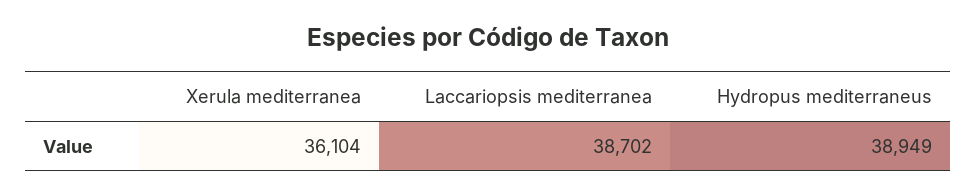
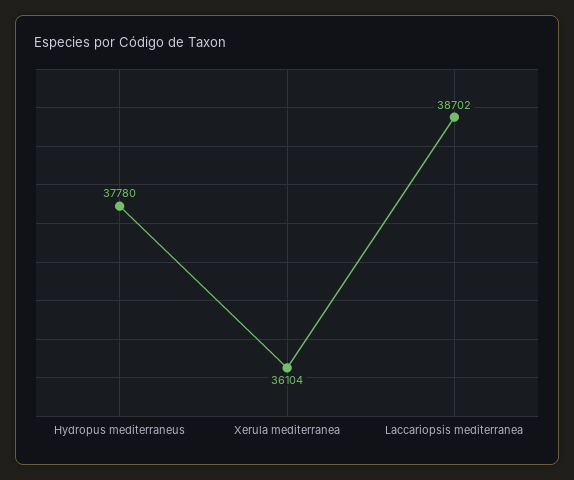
  {
    "Xerula mediterranea": 36104,
    "Laccariopsis mediterranea": 38702,
-   "Hydropus mediterraneus": 38949
+   "Hydropus mediterraneus": 37780
  }

